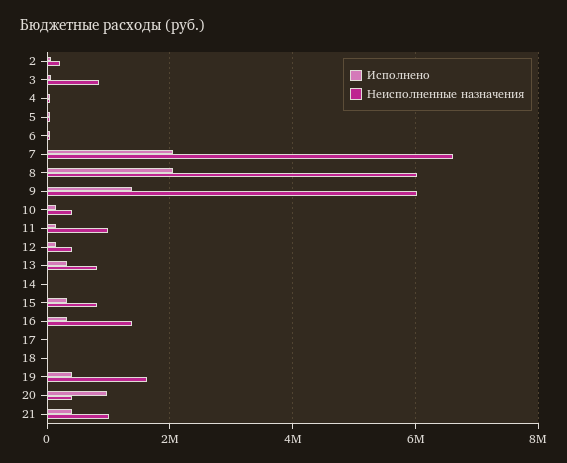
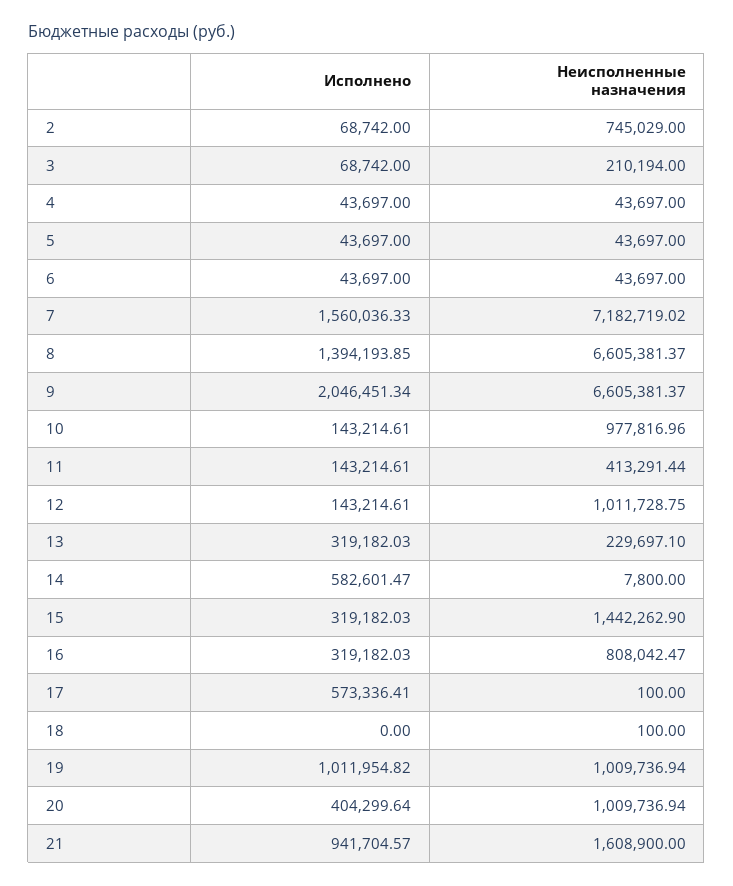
  {
    "Исполнено": {
      "2": 68742,
      "3": 68742,
      "4": 43697,
      "5": 43697,
      "6": 43697,
-     "7": 2000000,
+     "7": 1560036.33,
-     "8": 2000000,
+     "8": 1394193.85,
-     "9": 1400000,
+     "9": 2046451.34,
      "10": 143214.61,
      "11": 143214.61,
      "12": 143214.61,
      "13": 319182.03,
-     "14": 0,
+     "14": 582601.47,
      "15": 319182.03,
      "16": 319182.03,
-     "17": 0,
+     "17": 573336.41,
      "18": 0,
-     "19": 400000,
+     "19": 1011954.82,
-     "20": 1000000,
+     "20": 404299.64,
-     "21": 400000
+     "21": 941704.57
    },
    "Неисполненные назначения": {
-     "2": 200000,
+     "2": 745029,
-     "3": 800000,
+     "3": 210194,
      "4": 43697,
      "5": 43697,
      "6": 43697,
-     "7": 6600000,
+     "7": 7182719.02,
-     "8": 6000000,
+     "8": 6605381.37,
-     "9": 6000000,
+     "9": 6605381.37,
-     "10": 400000,
+     "10": 977816.96,
-     "11": 1000000,
+     "11": 413291.44,
-     "12": 400000,
+     "12": 1011728.75,
-     "13": 800000,
+     "13": 229697.1,
      "14": 7800,
-     "15": 800000,
+     "15": 1442262.9,
-     "16": 1400000,
+     "16": 808042.47,
      "17": 100,
      "18": 100,
-     "19": 1600000,
+     "19": 1009736.94,
-     "20": 400000,
+     "20": 1009736.94,
-     "21": 1000000
+     "21": 1608900
    }
  }

